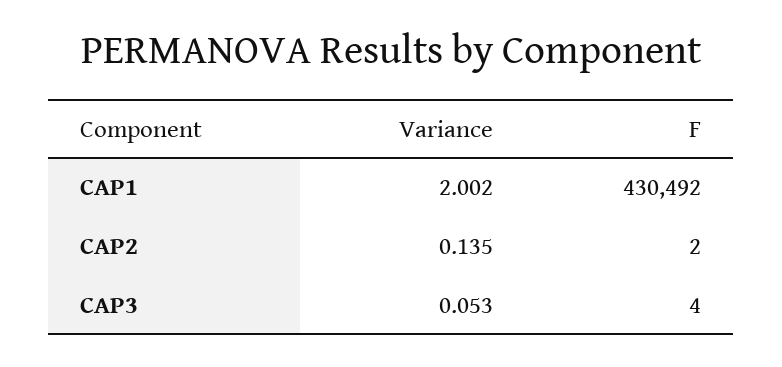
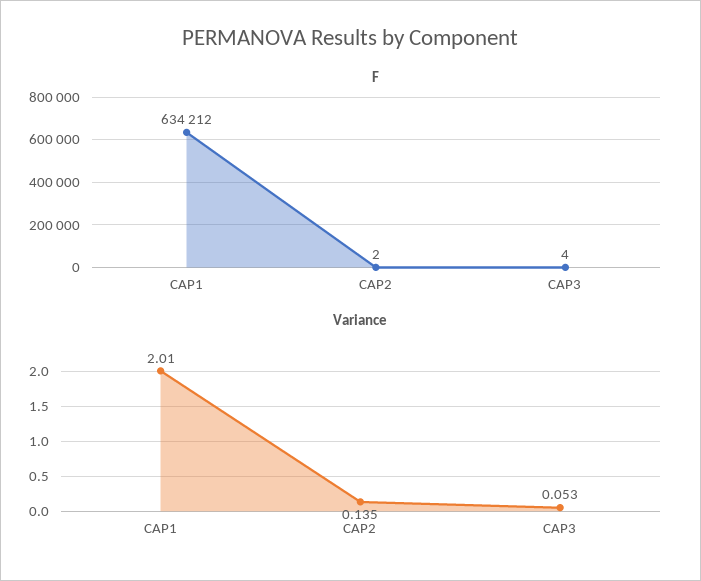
  {
    "Variance": {
-     "CAP1": 2.002,
+     "CAP1": 2.01,
      "CAP2": 0.135,
      "CAP3": 0.053
    },
    "F": {
-     "CAP1": 430492,
+     "CAP1": 634212,
      "CAP2": 2,
      "CAP3": 4
    }
  }

